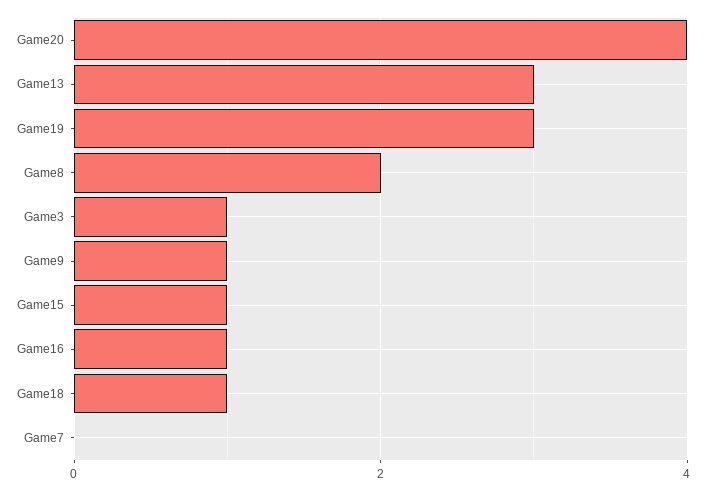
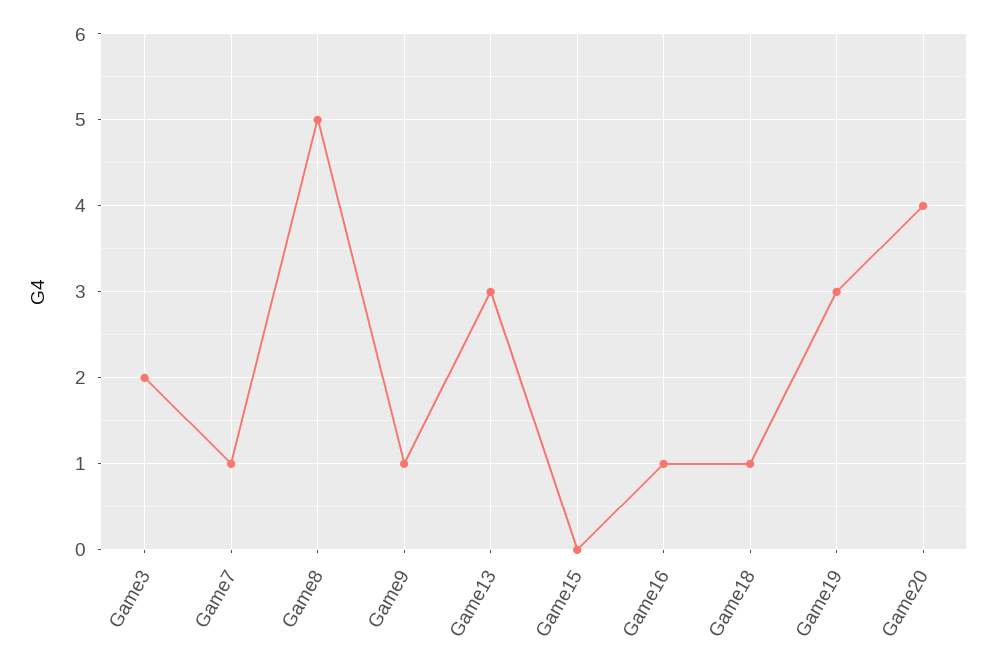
  {
    "Game20": 4,
    "Game13": 3,
    "Game19": 3,
-   "Game8": 2,
+   "Game8": 5,
-   "Game3": 1,
+   "Game3": 2,
    "Game9": 1,
-   "Game15": 1,
+   "Game15": 0,
    "Game16": 1,
    "Game18": 1,
-   "Game7": 0
+   "Game7": 1
  }

